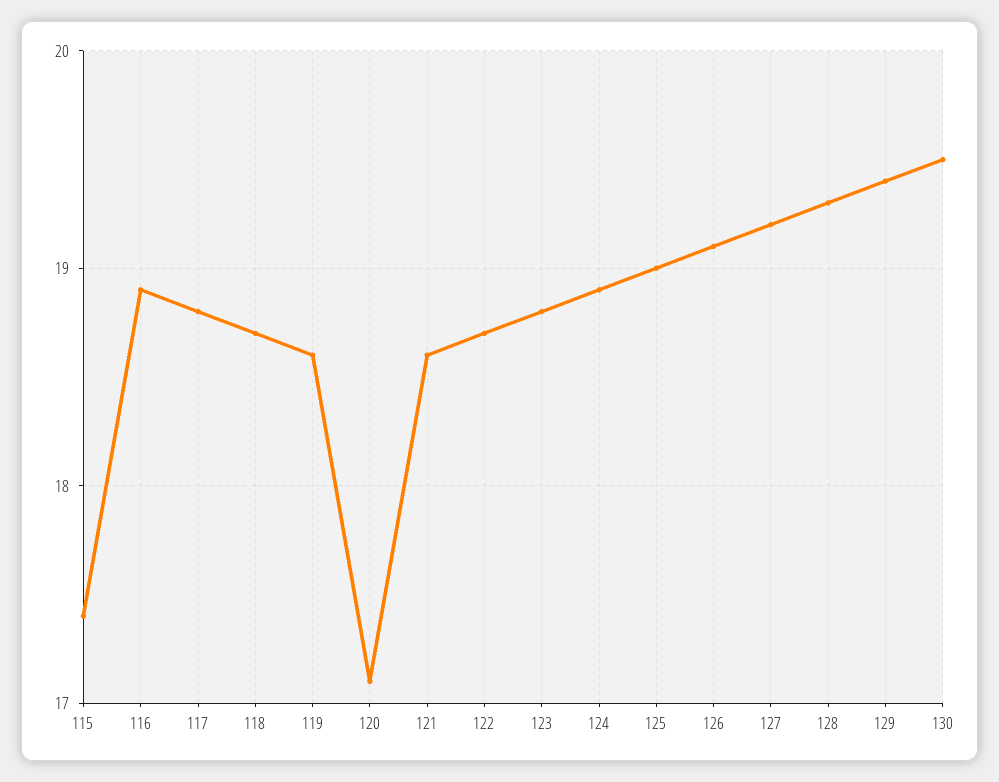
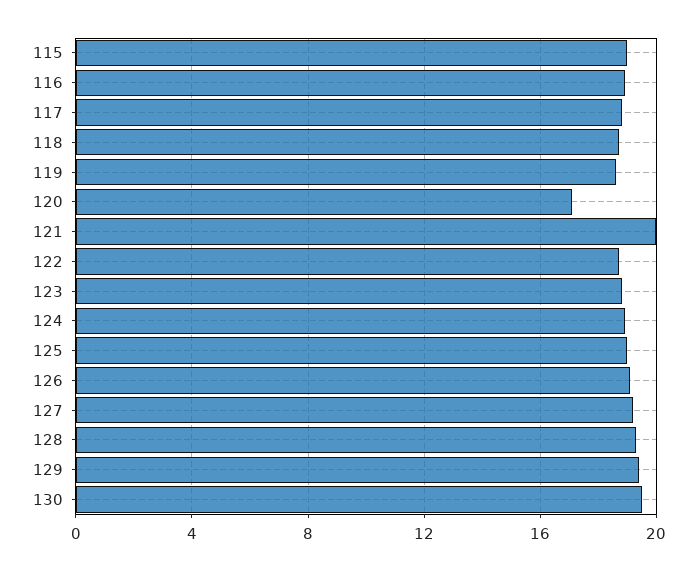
  {
-   "115": 17.4,
+   "115": 19,
    "116": 18.9,
    "117": 18.8,
    "118": 18.7,
    "119": 18.6,
    "120": 17.1,
-   "121": 18.6,
+   "121": 20,
    "122": 18.7,
    "123": 18.8,
    "124": 18.9,
    "125": 19,
    "126": 19.1,
    "127": 19.2,
    "128": 19.3,
    "129": 19.4,
    "130": 19.5
  }

